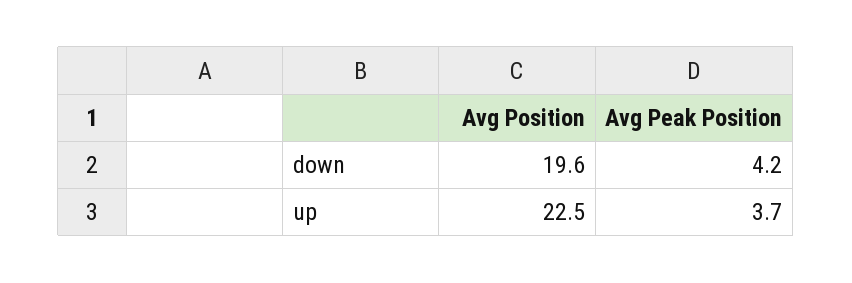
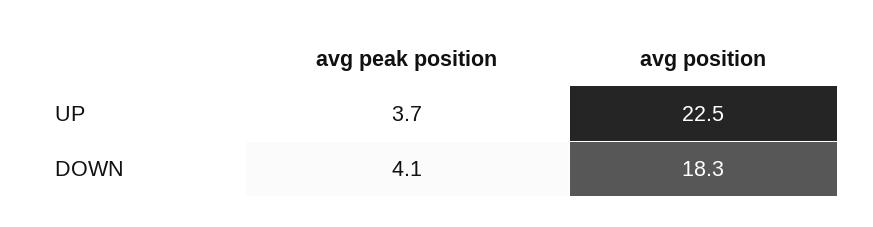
  {
    "Avg Position": {
-     "down": 19.6,
+     "down": 18.3,
      "up": 22.5
    },
    "Avg Peak Position": {
-     "down": 4.2,
+     "down": 4.1,
      "up": 3.7
    }
  }

